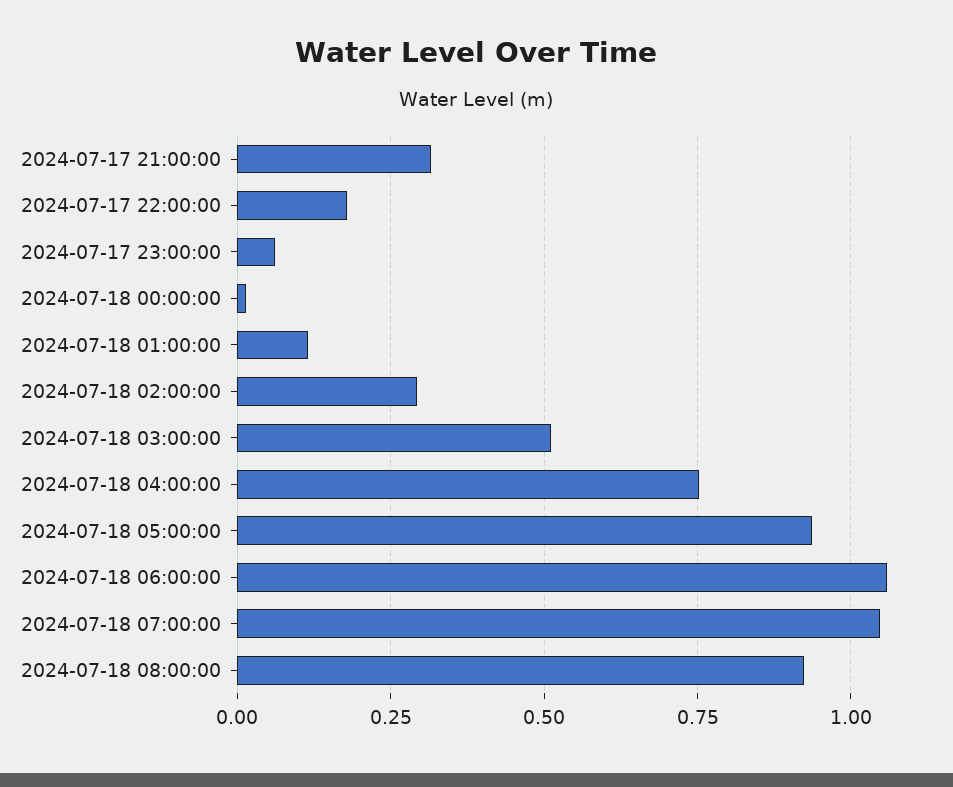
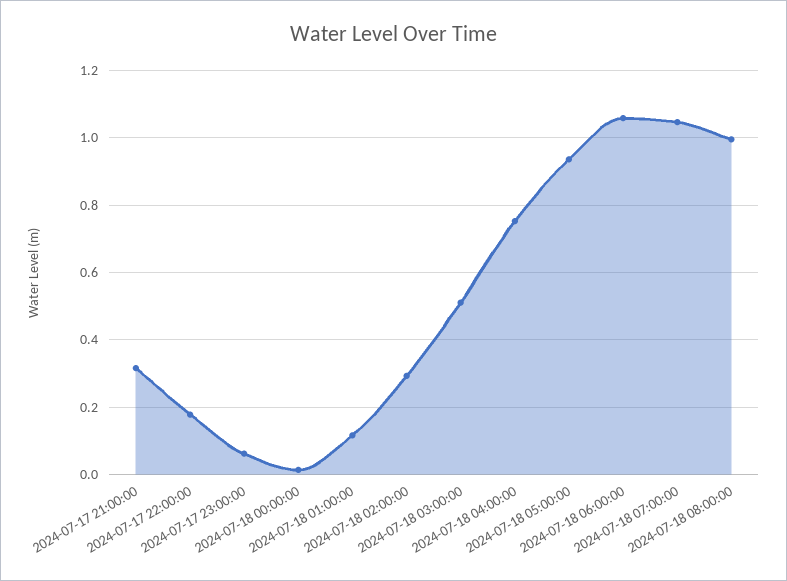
  {
    "2024-07-17 21:00:00": 0.32,
    "2024-07-17 22:00:00": 0.18,
    "2024-07-17 23:00:00": 0.06,
    "2024-07-18 00:00:00": 0.02,
    "2024-07-18 01:00:00": 0.12,
    "2024-07-18 02:00:00": 0.3,
    "2024-07-18 03:00:00": 0.52,
    "2024-07-18 04:00:00": 0.76,
    "2024-07-18 05:00:00": 0.94,
    "2024-07-18 06:00:00": 1.06,
    "2024-07-18 07:00:00": 1.04,
-   "2024-07-18 08:00:00": 0.925
+   "2024-07-18 08:00:00": 1
  }

